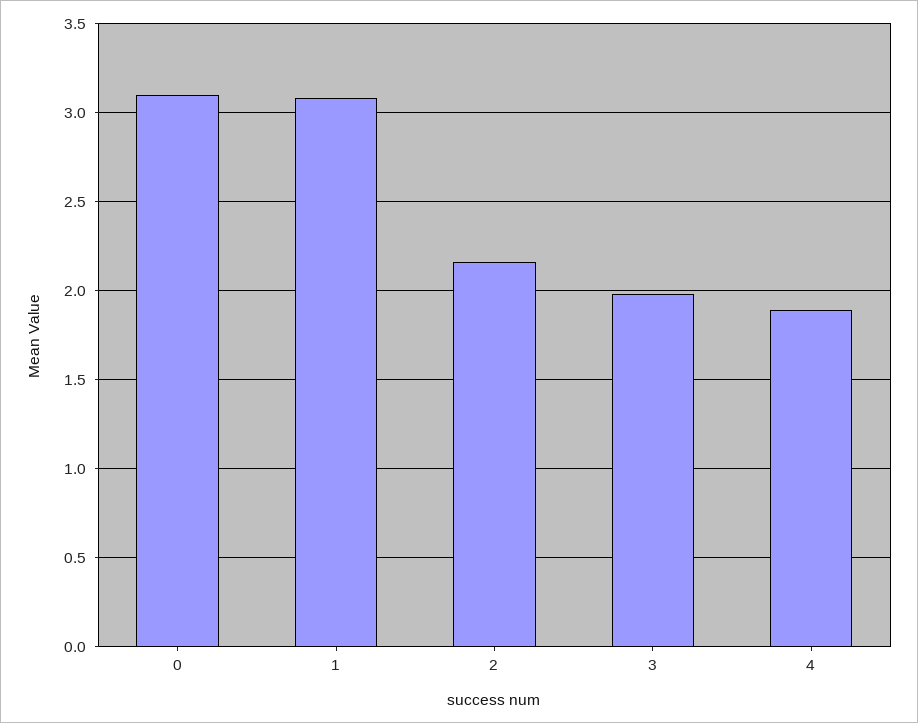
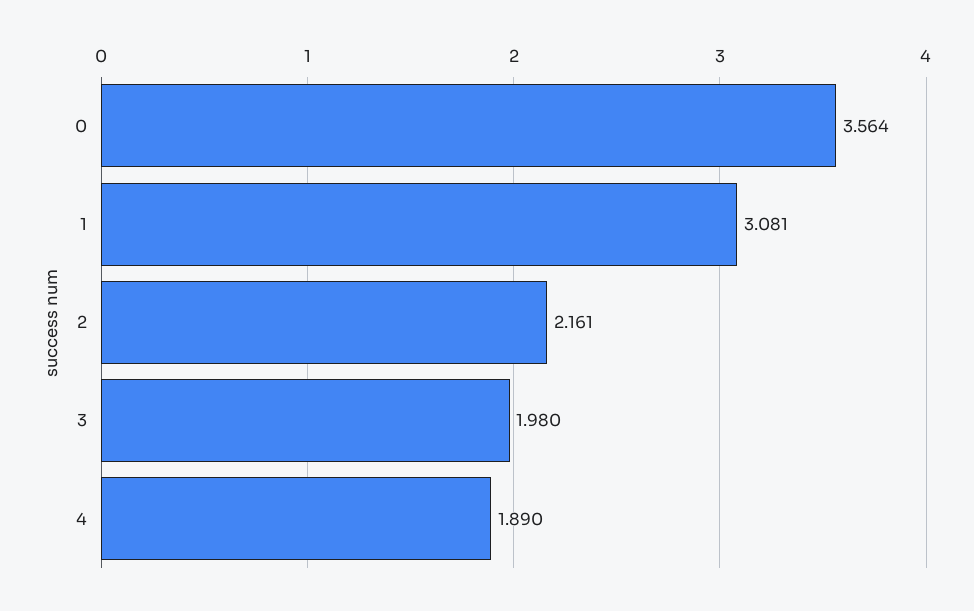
  {
-   "0": 3.1,
+   "0": 3.564,
    "1": 3.081,
    "2": 2.161,
    "3": 1.98,
    "4": 1.89
  }

